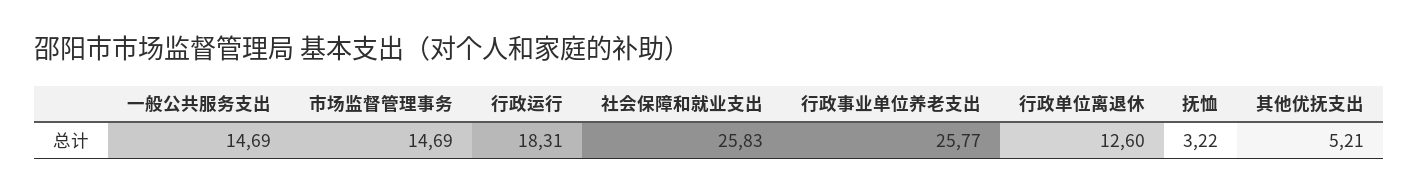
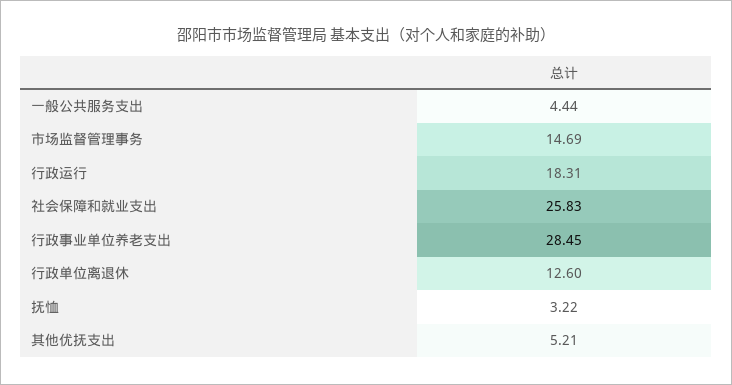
  {
-   "一般公共服务支出": 14.69,
+   "一般公共服务支出": 4.44,
    "市场监督管理事务": 14.69,
    "行政运行": 18.31,
    "社会保障和就业支出": 25.83,
-   "行政事业单位养老支出": 25.77,
+   "行政事业单位养老支出": 28.45,
    "行政单位离退休": 12.6,
    "抚恤": 3.22,
    "其他优抚支出": 5.21
  }

